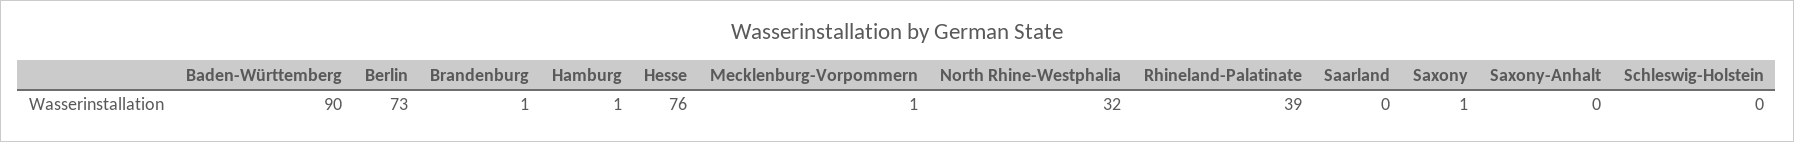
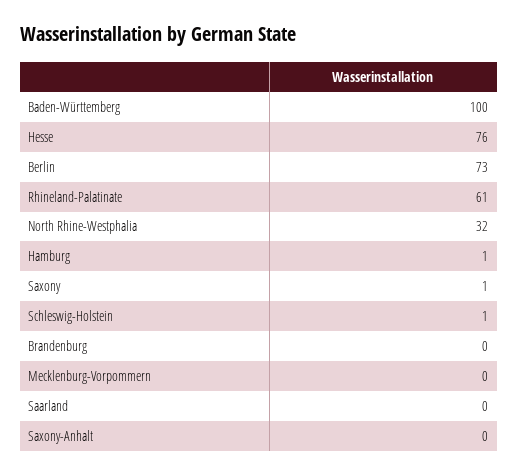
  {
-   "Baden-Württemberg": 90,
+   "Baden-Württemberg": 100,
    "Berlin": 73,
-   "Brandenburg": 1,
+   "Brandenburg": 0,
    "Hamburg": 1,
    "Hesse": 76,
-   "Mecklenburg-Vorpommern": 1,
+   "Mecklenburg-Vorpommern": 0,
    "North Rhine-Westphalia": 32,
-   "Rhineland-Palatinate": 39,
+   "Rhineland-Palatinate": 61,
    "Saarland": 0,
    "Saxony": 1,
    "Saxony-Anhalt": 0,
-   "Schleswig-Holstein": 0
+   "Schleswig-Holstein": 1
  }

